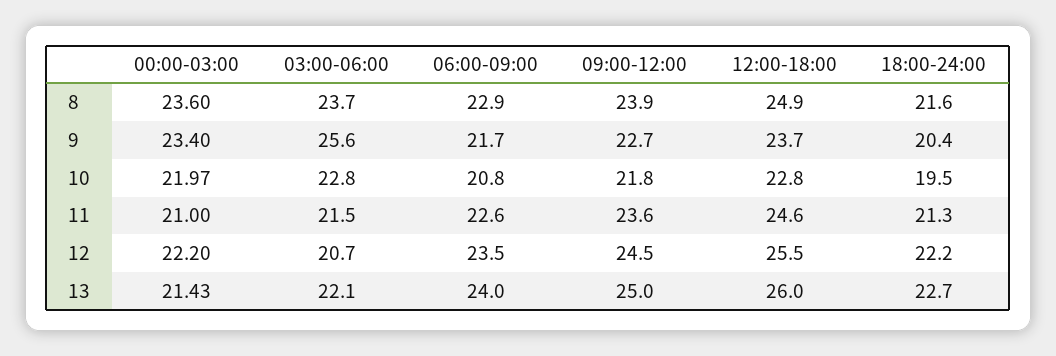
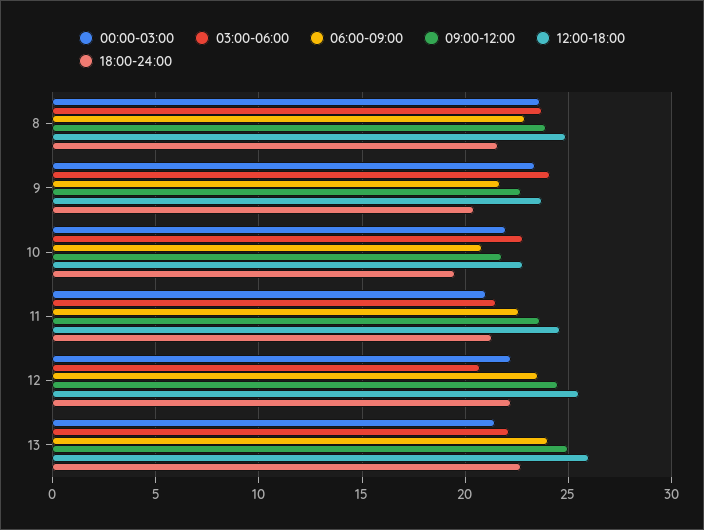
  {
    "00:00-03:00": {
      "8": 23.6,
      "9": 23.4,
      "10": 21.97,
      "11": 21,
      "12": 22.2,
      "13": 21.43
    },
    "03:00-06:00": {
      "8": 23.7,
-     "9": 25.6,
+     "9": 24,
      "10": 22.8,
      "11": 21.5,
      "12": 20.7,
      "13": 22.1
    },
    "06:00-09:00": {
      "8": 22.9,
      "9": 21.7,
      "10": 20.8,
      "11": 22.6,
      "12": 23.5,
      "13": 24
    },
    "09:00-12:00": {
      "8": 23.9,
      "9": 22.7,
      "10": 21.8,
      "11": 23.6,
      "12": 24.5,
      "13": 25
    },
    "12:00-18:00": {
      "8": 24.9,
      "9": 23.7,
      "10": 22.8,
      "11": 24.6,
      "12": 25.5,
      "13": 26
    },
    "18:00-24:00": {
      "8": 21.6,
      "9": 20.4,
      "10": 19.5,
      "11": 21.3,
      "12": 22.2,
      "13": 22.7
    }
  }

